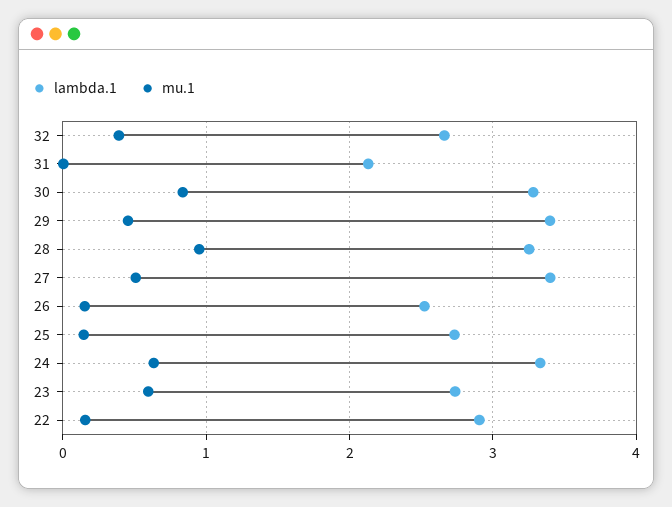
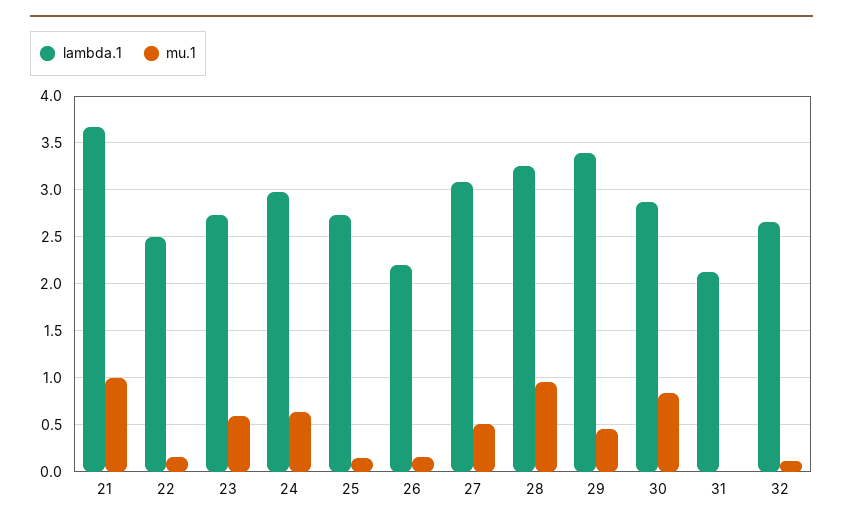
  {
    "lambda.1": {
      "32": 2.7,
      "31": 2.1,
-     "30": 3.3,
+     "30": 2.9,
      "29": 3.4,
      "28": 3.3,
-     "27": 3.4,
+     "27": 3.1,
-     "26": 2.5,
+     "26": 2.2,
      "25": 2.7,
-     "24": 3.3,
+     "24": 3,
      "23": 2.7,
-     "22": 2.9
+     "22": 2.5,
+     "21": 3.7
    },
    "mu.1": {
-     "32": 0.4,
+     "32": 0.1,
      "31": 0,
      "30": 0.8,
      "29": 0.5,
      "28": 1,
      "27": 0.5,
      "26": 0.2,
      "25": 0.1,
      "24": 0.6,
      "23": 0.6,
-     "22": 0.2
+     "22": 0.2,
+     "21": 1
    }
  }

